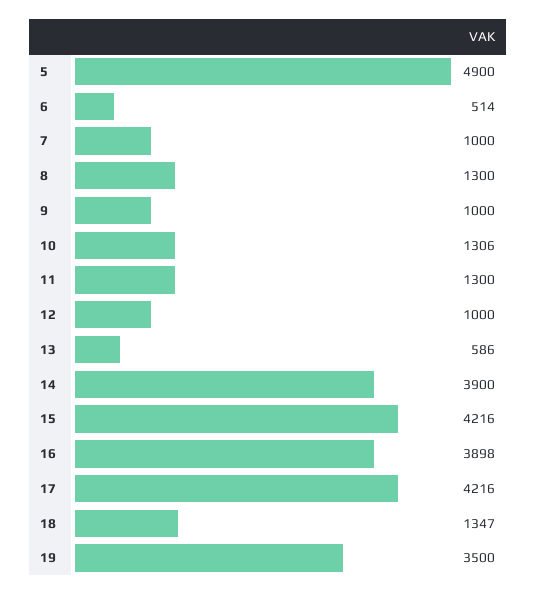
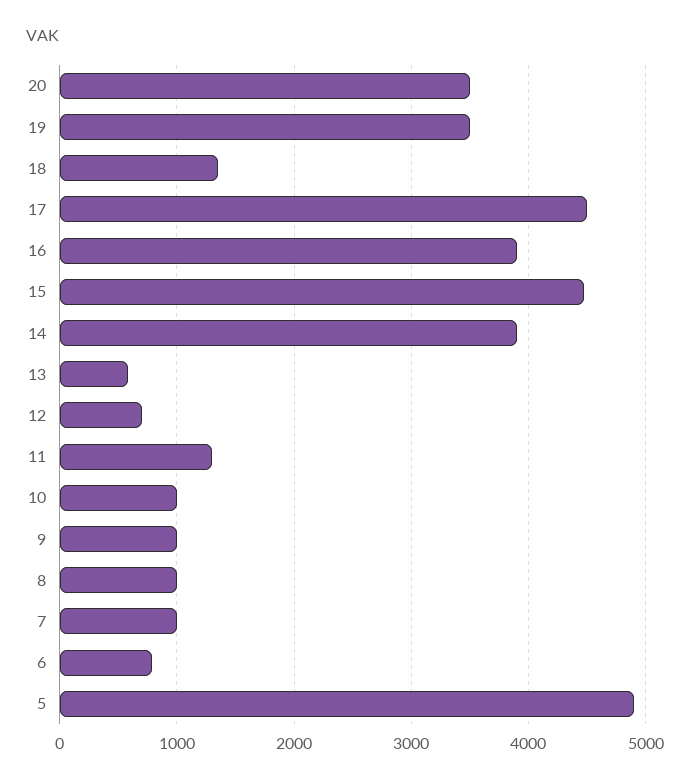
  {
    "5": 4900,
-   "6": 514,
+   "6": 800,
    "7": 1000,
-   "8": 1300,
+   "8": 1000,
    "9": 1000,
-   "10": 1306,
+   "10": 1000,
    "11": 1300,
-   "12": 1000,
+   "12": 700,
    "13": 586,
    "14": 3900,
-   "15": 4216,
+   "15": 4500,
    "16": 3898,
-   "17": 4216,
+   "17": 4500,
    "18": 1347,
-   "19": 3500
+   "19": 3500,
+   "20": 3500
  }

